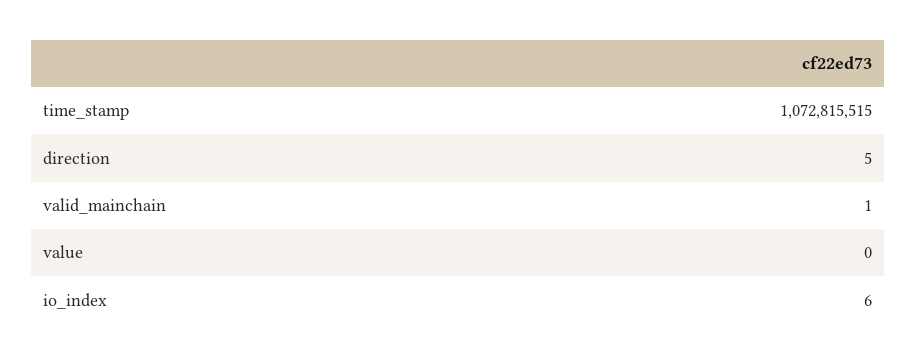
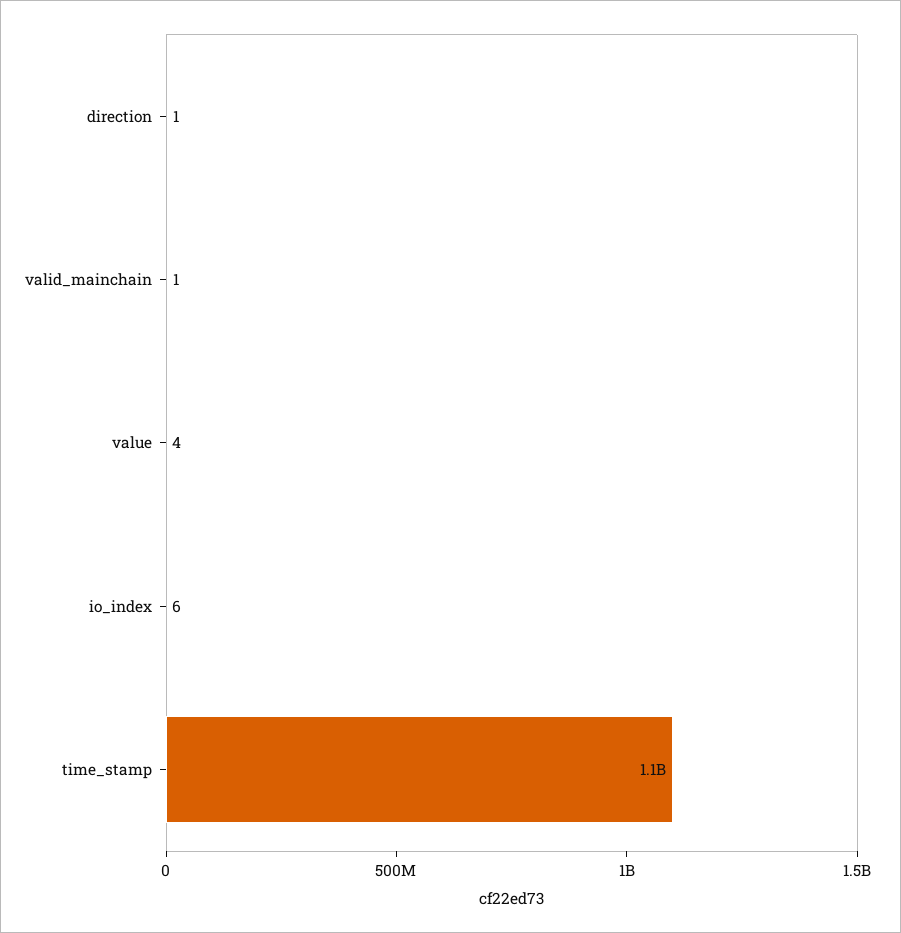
  {
    "time_stamp": 1072815515,
-   "direction": 5,
+   "direction": 1,
    "valid_mainchain": 1,
-   "value": 0,
+   "value": 4,
    "io_index": 6
  }

